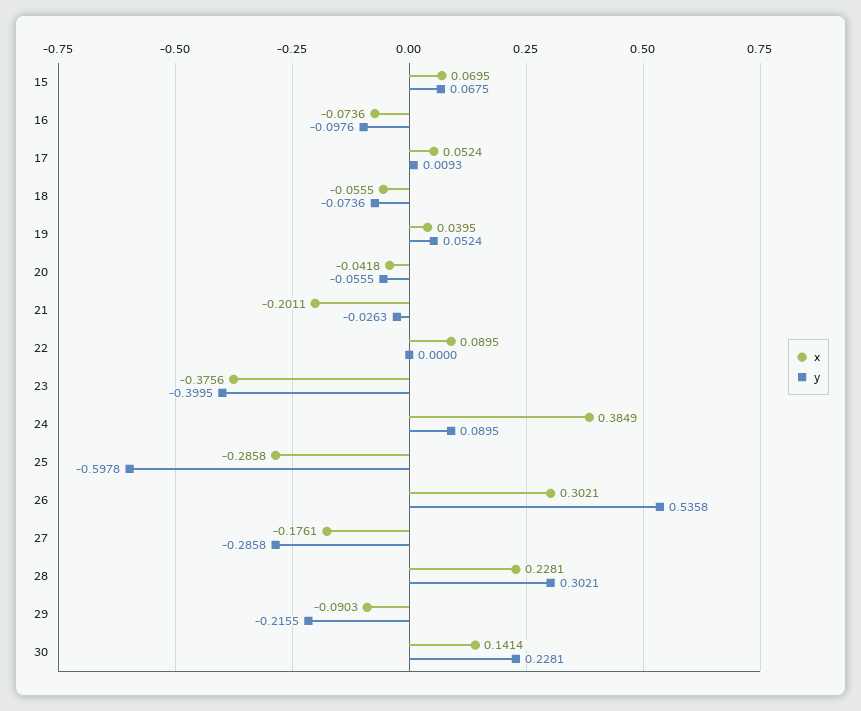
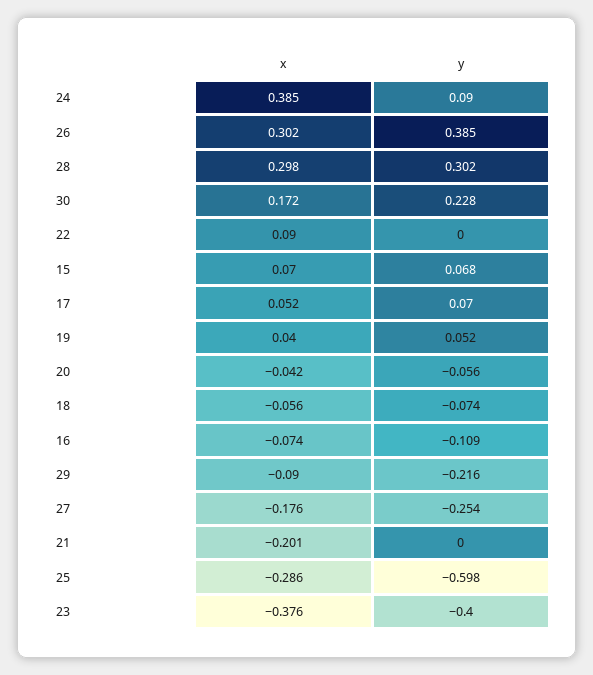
  {
    "x": {
      "15": 0.0695,
      "16": -0.0736,
      "17": 0.0524,
      "18": -0.0555,
      "19": 0.0395,
      "20": -0.0418,
      "21": -0.2011,
      "22": 0.0895,
      "23": -0.3756,
      "24": 0.3849,
      "25": -0.2858,
      "26": 0.3021,
      "27": -0.1761,
-     "28": 0.2281,
+     "28": 0.298,
      "29": -0.0903,
-     "30": 0.1414
+     "30": 0.172
    },
    "y": {
      "15": 0.0675,
-     "16": -0.0976,
+     "16": -0.109,
-     "17": 0.0093,
+     "17": 0.07,
      "18": -0.0736,
      "19": 0.0524,
      "20": -0.0555,
-     "21": -0.0263,
+     "21": 0,
      "22": 0,
      "23": -0.3995,
      "24": 0.0895,
      "25": -0.5978,
-     "26": 0.5358,
+     "26": 0.385,
-     "27": -0.2858,
+     "27": -0.254,
      "28": 0.3021,
      "29": -0.2155,
      "30": 0.2281
    }
  }

